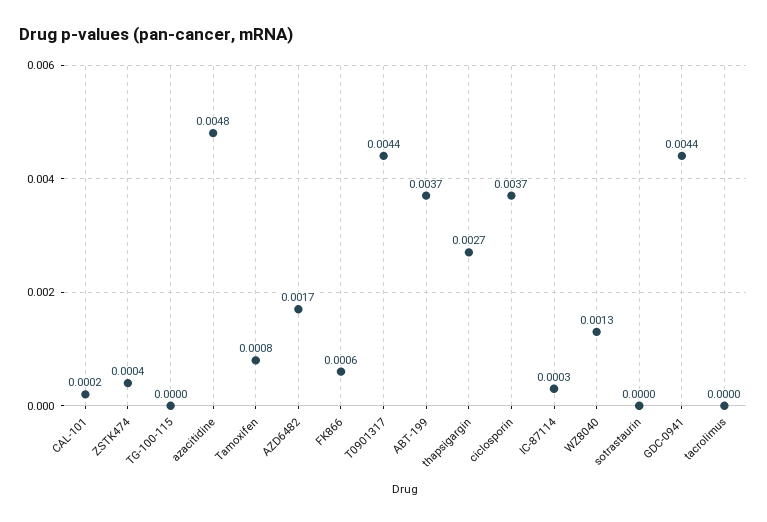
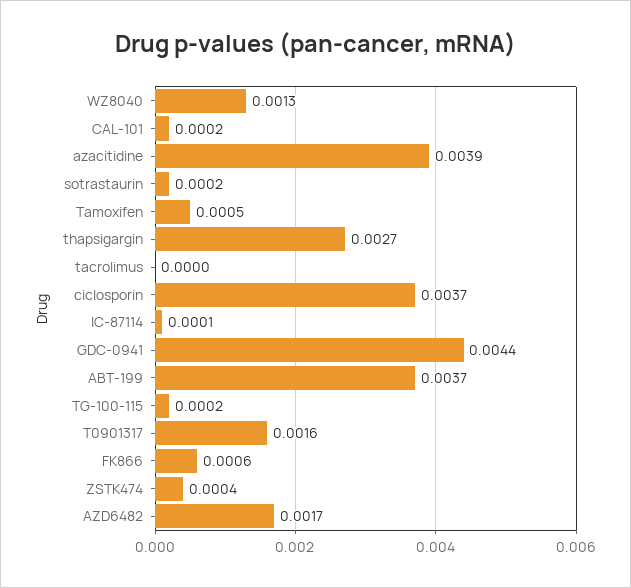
  {
    "CAL-101": 0.0002,
    "ZSTK474": 0.0004,
-   "TG-100-115": 0,
+   "TG-100-115": 0.0002,
-   "azacitidine": 0.0048,
+   "azacitidine": 0.0039,
-   "Tamoxifen": 0.0008,
+   "Tamoxifen": 0.0005,
    "AZD6482": 0.0017,
    "FK866": 0.0006,
-   "T0901317": 0.0044,
+   "T0901317": 0.0016,
    "ABT-199": 0.0037,
    "thapsigargin": 0.0027,
    "ciclosporin": 0.0037,
-   "IC-87114": 0.0003,
+   "IC-87114": 0.0001,
    "WZ8040": 0.0013,
-   "sotrastaurin": 0,
+   "sotrastaurin": 0.0002,
    "GDC-0941": 0.0044,
    "tacrolimus": 0
  }

